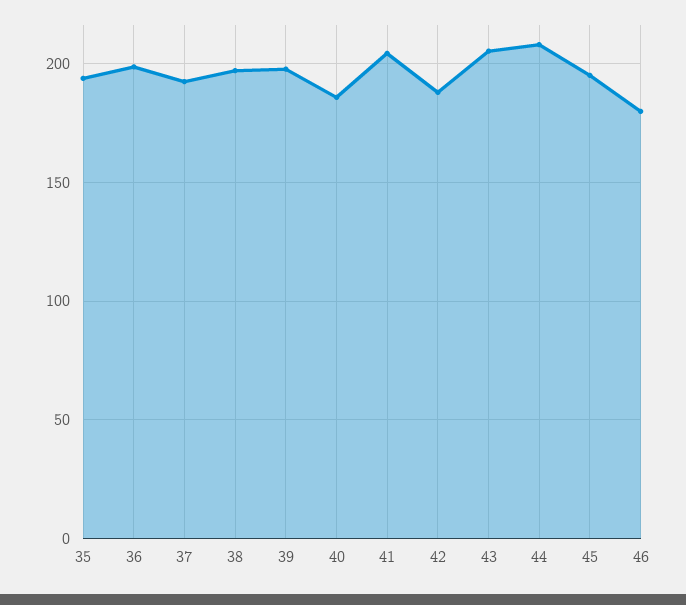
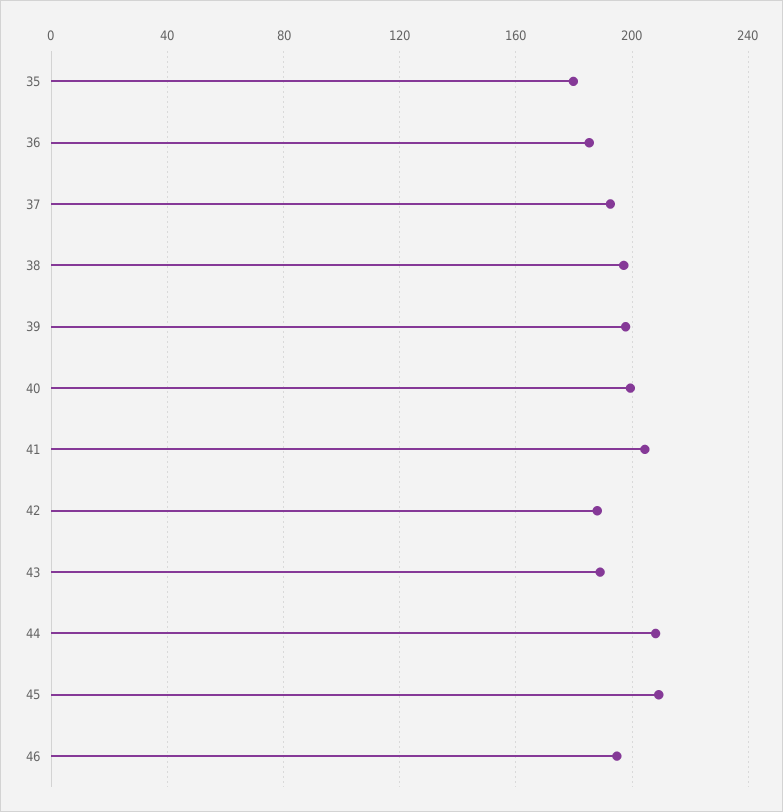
  {
-   "35": 195,
+   "35": 180,
-   "36": 200,
+   "36": 185,
    "37": 195,
    "38": 195,
    "39": 200,
-   "40": 185,
+   "40": 200,
    "41": 205,
    "42": 190,
-   "43": 205,
+   "43": 190,
    "44": 210,
-   "45": 195,
+   "45": 210,
-   "46": 180
+   "46": 195
  }

